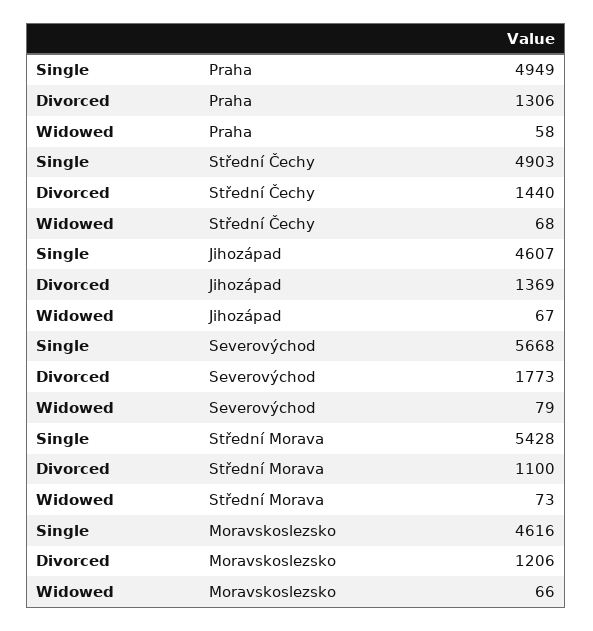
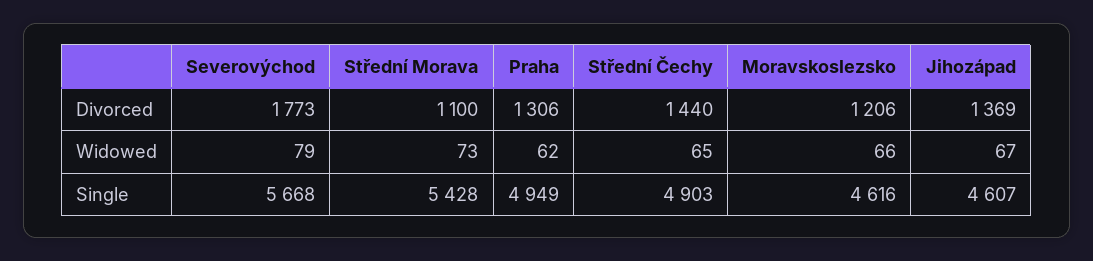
  {
    "Single": {
      "Praha": 4949,
      "Střední Čechy": 4903,
      "Jihozápad": 4607,
      "Severovýchod": 5668,
      "Střední Morava": 5428,
      "Moravskoslezsko": 4616
    },
    "Divorced": {
      "Praha": 1306,
      "Střední Čechy": 1440,
      "Jihozápad": 1369,
      "Severovýchod": 1773,
      "Střední Morava": 1100,
      "Moravskoslezsko": 1206
    },
    "Widowed": {
-     "Praha": 58,
+     "Praha": 62,
-     "Střední Čechy": 68,
+     "Střední Čechy": 65,
      "Jihozápad": 67,
      "Severovýchod": 79,
      "Střední Morava": 73,
      "Moravskoslezsko": 66
    }
  }

